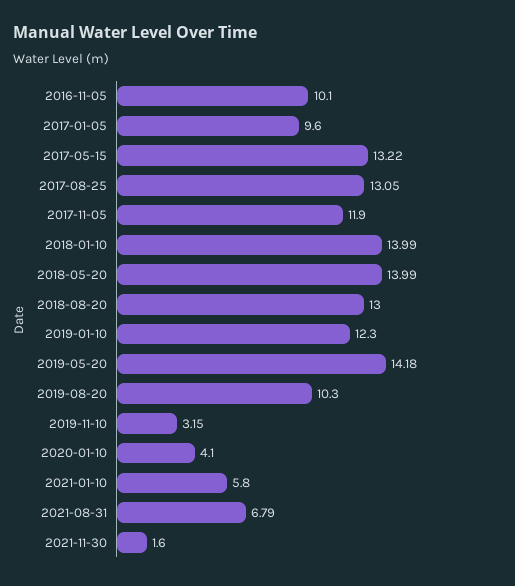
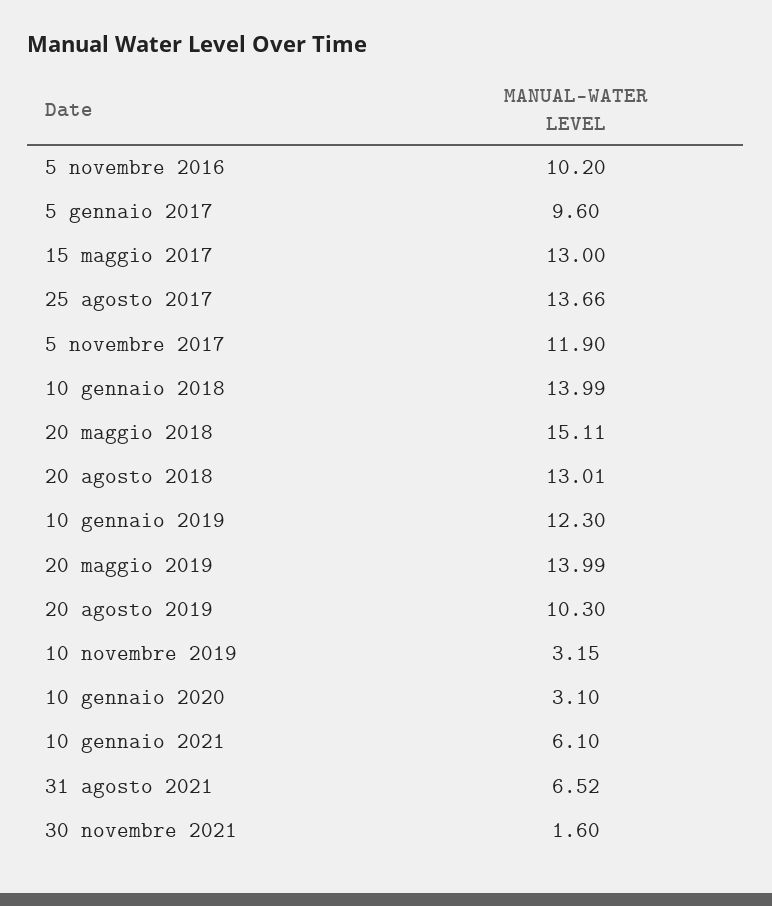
  {
-   "2016-11-05": 10.1,
+   "2016-11-05": 10.2,
    "2017-01-05": 9.6,
-   "2017-05-15": 13.22,
+   "2017-05-15": 13,
-   "2017-08-25": 13.05,
+   "2017-08-25": 13.66,
    "2017-11-05": 11.9,
    "2018-01-10": 13.99,
-   "2018-05-20": 13.99,
+   "2018-05-20": 15.11,
-   "2018-08-20": 13,
+   "2018-08-20": 13.01,
    "2019-01-10": 12.3,
-   "2019-05-20": 14.18,
+   "2019-05-20": 13.99,
    "2019-08-20": 10.3,
    "2019-11-10": 3.15,
-   "2020-01-10": 4.1,
+   "2020-01-10": 3.1,
-   "2021-01-10": 5.8,
+   "2021-01-10": 6.1,
-   "2021-08-31": 6.79,
+   "2021-08-31": 6.52,
    "2021-11-30": 1.6
  }

